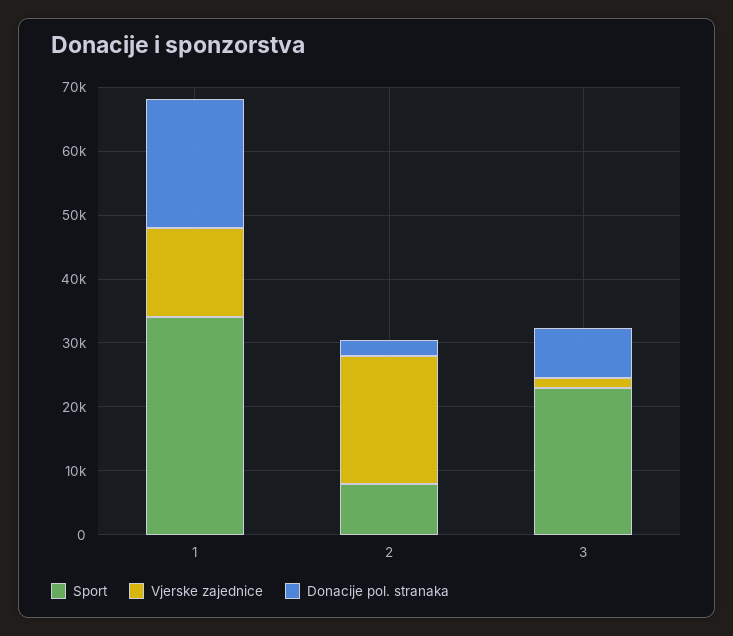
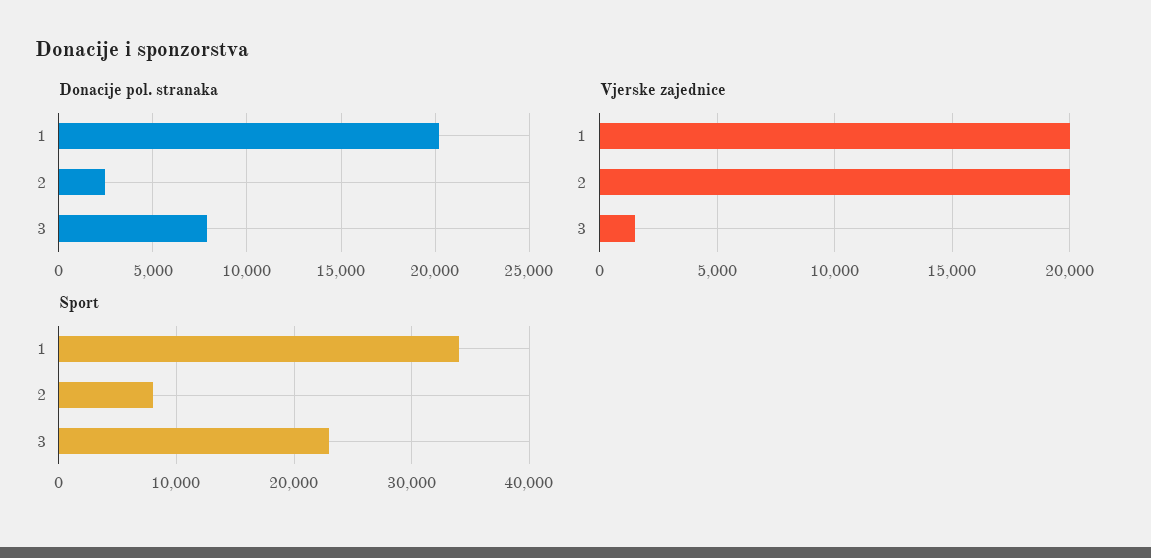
  {
    "Sport": {
      "1": 34000,
      "2": 8000,
      "3": 23000
    },
    "Vjerske zajednice": {
-     "1": 14000,
+     "1": 20000,
      "2": 20000,
      "3": 1500
    },
    "Donacije pol. stranaka": {
      "1": 20000,
      "2": 2500,
      "3": 8000
    }
  }

